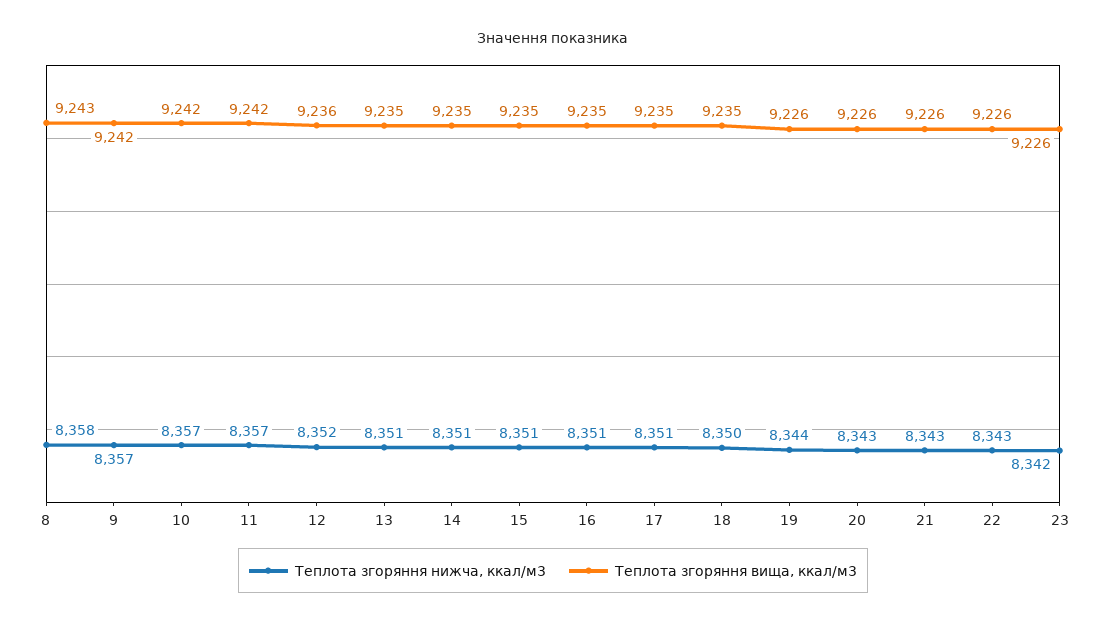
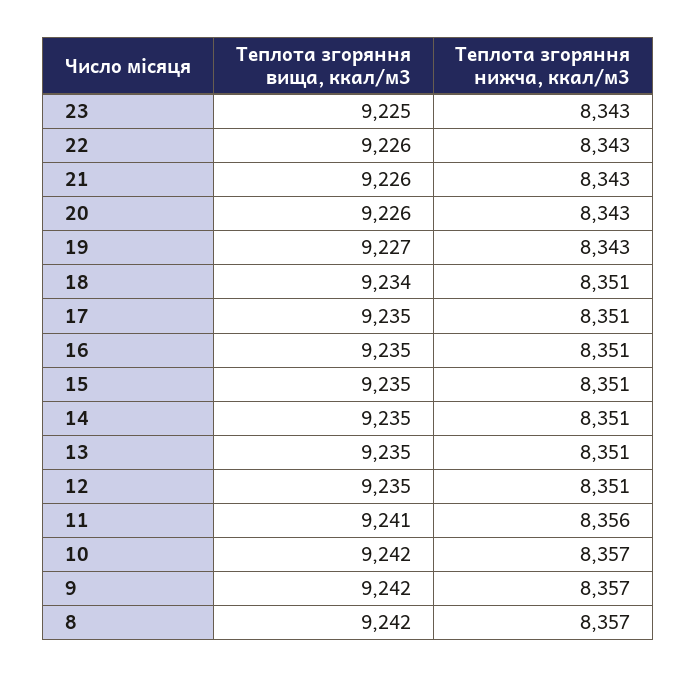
  {
    "Теплота згоряння нижча, ккал/м3": {
-     "8": 8358,
+     "8": 8357,
      "9": 8357,
      "10": 8357,
-     "11": 8357,
+     "11": 8356,
-     "12": 8352,
+     "12": 8351,
      "13": 8351,
      "14": 8351,
      "15": 8351,
      "16": 8351,
      "17": 8351,
-     "18": 8350,
+     "18": 8351,
-     "19": 8344,
+     "19": 8343,
      "20": 8343,
      "21": 8343,
      "22": 8343,
-     "23": 8342
+     "23": 8343
    },
    "Теплота згоряння вища, ккал/м3": {
-     "8": 9243,
+     "8": 9242,
      "9": 9242,
      "10": 9242,
-     "11": 9242,
+     "11": 9241,
-     "12": 9236,
+     "12": 9235,
      "13": 9235,
      "14": 9235,
      "15": 9235,
      "16": 9235,
      "17": 9235,
-     "18": 9235,
+     "18": 9234,
-     "19": 9226,
+     "19": 9227,
      "20": 9226,
      "21": 9226,
      "22": 9226,
-     "23": 9226
+     "23": 9225
    }
  }

